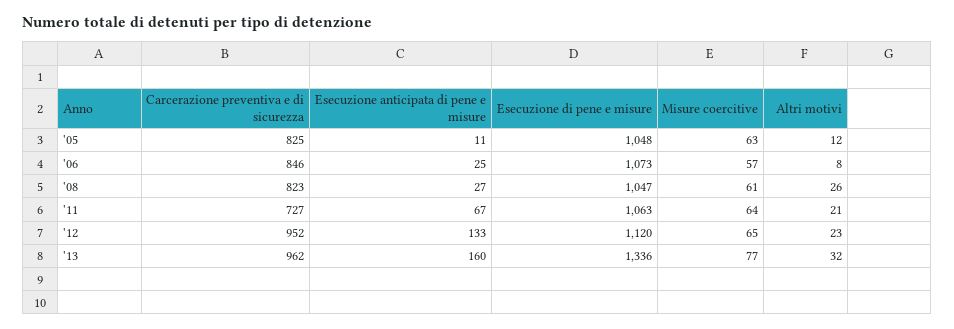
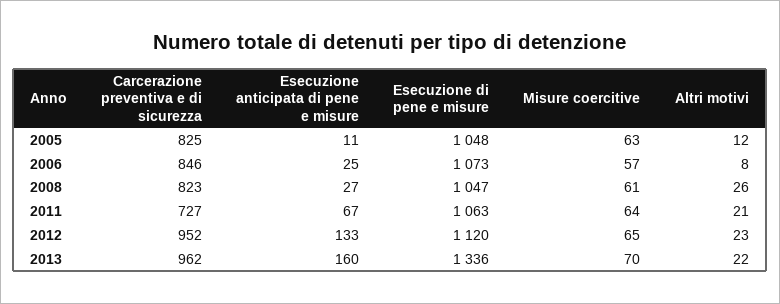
  {
    "Carcerazione preventiva e di sicurezza": {
      "'05": 825,
      "'06": 846,
      "'08": 823,
      "'11": 727,
      "'12": 952,
      "'13": 962
    },
    "Esecuzione anticipata di pene e misure": {
      "'05": 11,
      "'06": 25,
      "'08": 27,
      "'11": 67,
      "'12": 133,
      "'13": 160
    },
    "Esecuzione di pene e misure": {
      "'05": 1048,
      "'06": 1073,
      "'08": 1047,
      "'11": 1063,
      "'12": 1120,
      "'13": 1336
    },
    "Misure coercitive": {
      "'05": 63,
      "'06": 57,
      "'08": 61,
      "'11": 64,
      "'12": 65,
-     "'13": 77
+     "'13": 70
    },
    "Altri motivi": {
      "'05": 12,
      "'06": 8,
      "'08": 26,
      "'11": 21,
      "'12": 23,
-     "'13": 32
+     "'13": 22
    }
  }

